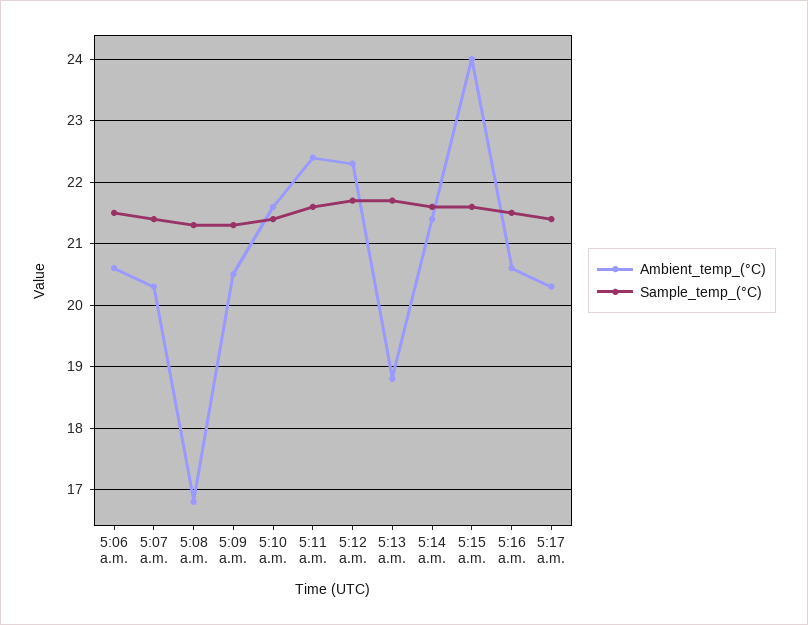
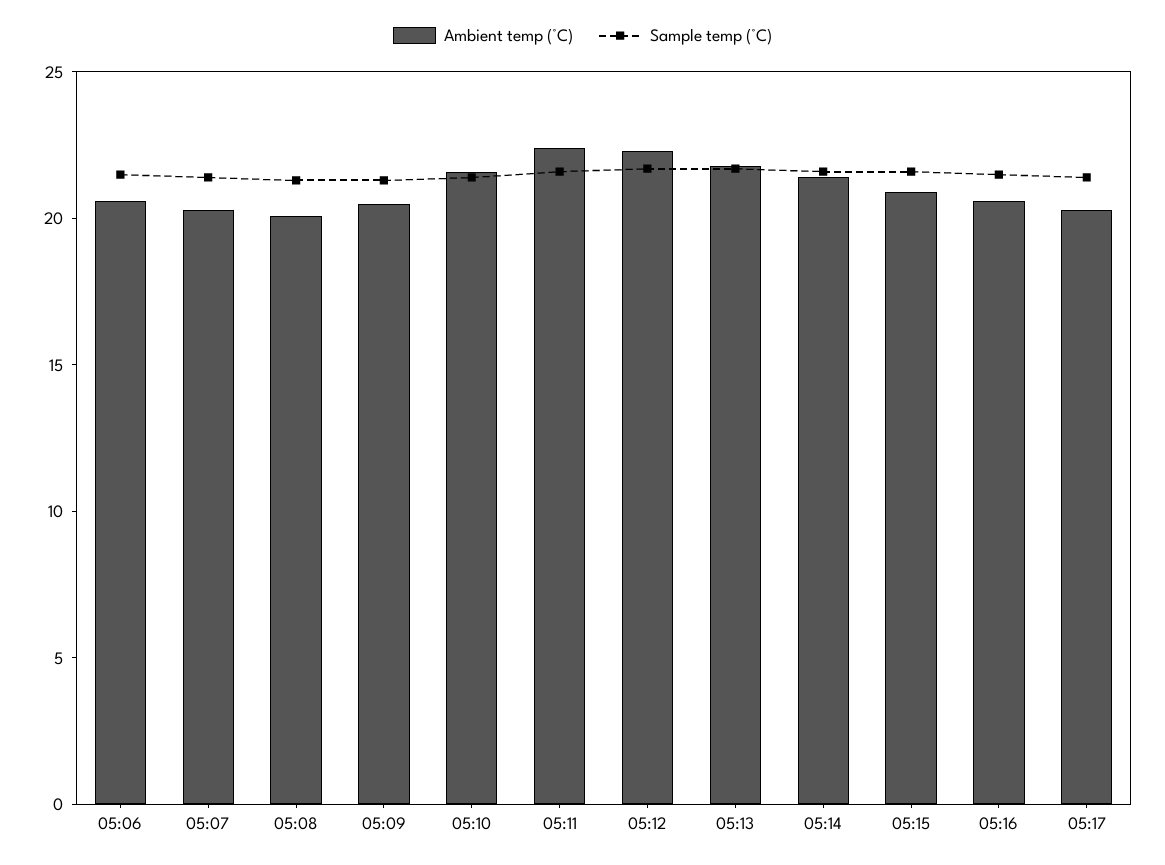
  {
    "Ambient_temp_(°C)": {
      "5:06 a.m.": 20.6,
      "5:07 a.m.": 20.3,
-     "5:08 a.m.": 16.8,
+     "5:08 a.m.": 20,
      "5:09 a.m.": 20.5,
      "5:10 a.m.": 21.6,
      "5:11 a.m.": 22.4,
      "5:12 a.m.": 22.3,
-     "5:13 a.m.": 18.8,
+     "5:13 a.m.": 22,
      "5:14 a.m.": 21.4,
-     "5:15 a.m.": 24,
+     "5:15 a.m.": 21,
      "5:16 a.m.": 20.6,
      "5:17 a.m.": 20.3
    },
    "Sample_temp_(°C)": {
      "5:06 a.m.": 21.5,
      "5:07 a.m.": 21.4,
      "5:08 a.m.": 21.3,
      "5:09 a.m.": 21.3,
      "5:10 a.m.": 21.4,
      "5:11 a.m.": 21.6,
      "5:12 a.m.": 21.7,
      "5:13 a.m.": 21.7,
      "5:14 a.m.": 21.6,
      "5:15 a.m.": 21.6,
      "5:16 a.m.": 21.5,
      "5:17 a.m.": 21.4
    }
  }

